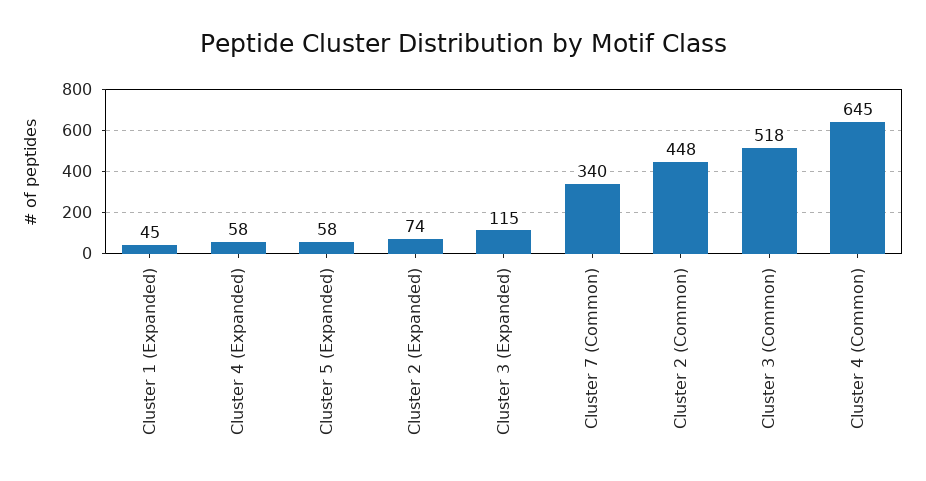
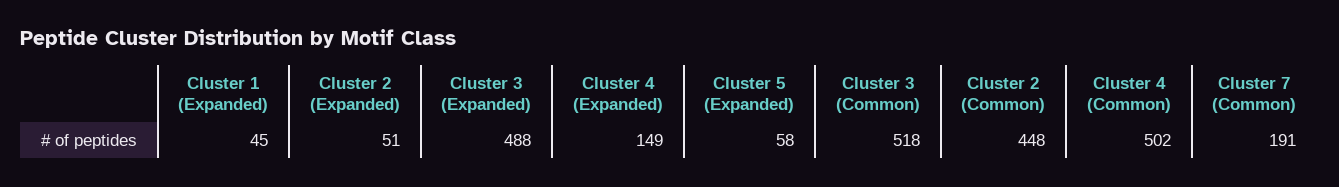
  {
    "Cluster 1 (Expanded)": 45,
-   "Cluster 4 (Expanded)": 58,
+   "Cluster 4 (Expanded)": 149,
    "Cluster 5 (Expanded)": 58,
-   "Cluster 2 (Expanded)": 74,
+   "Cluster 2 (Expanded)": 51,
-   "Cluster 3 (Expanded)": 115,
+   "Cluster 3 (Expanded)": 488,
-   "Cluster 7 (Common)": 340,
+   "Cluster 7 (Common)": 191,
    "Cluster 2 (Common)": 448,
    "Cluster 3 (Common)": 518,
-   "Cluster 4 (Common)": 645
+   "Cluster 4 (Common)": 502
  }

